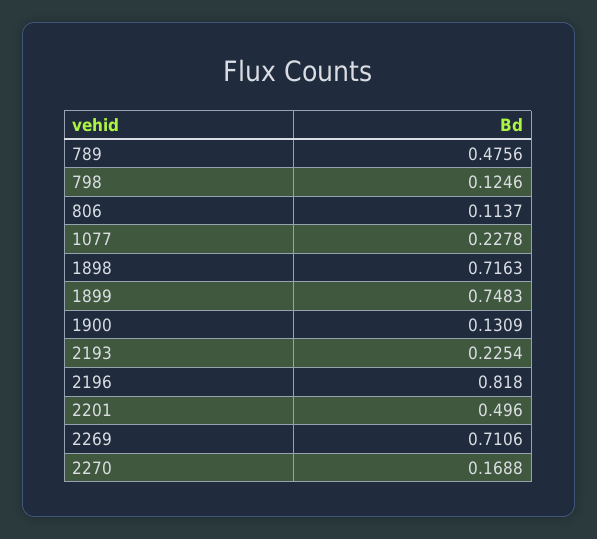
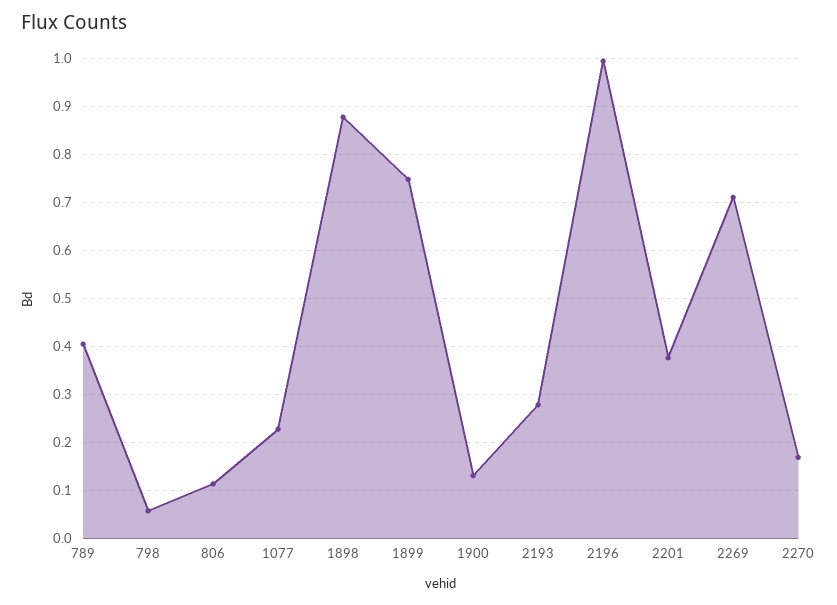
  {
-   "789": 0.4756,
+   "789": 0.4,
-   "798": 0.1246,
+   "798": 0.06,
    "806": 0.1137,
    "1077": 0.2278,
-   "1898": 0.7163,
+   "1898": 0.88,
    "1899": 0.7483,
    "1900": 0.1309,
-   "2193": 0.2254,
+   "2193": 0.28,
-   "2196": 0.818,
+   "2196": 1,
-   "2201": 0.496,
+   "2201": 0.38,
    "2269": 0.7106,
    "2270": 0.1688
  }

